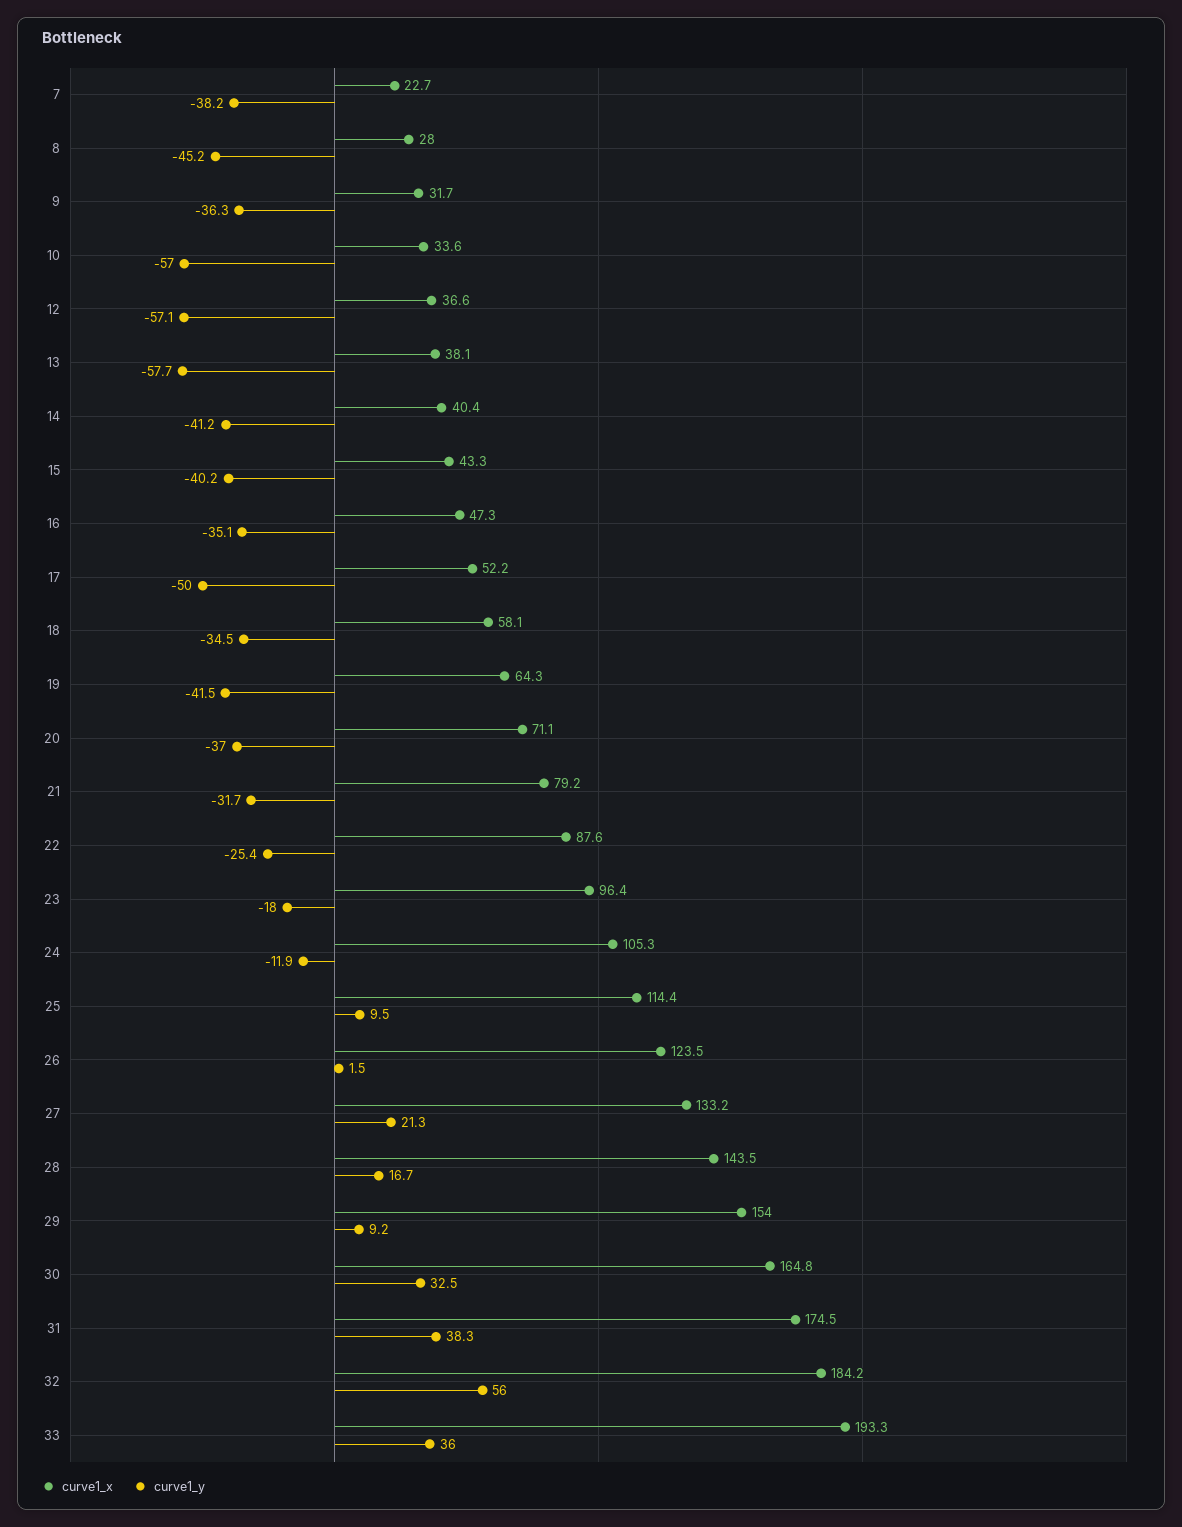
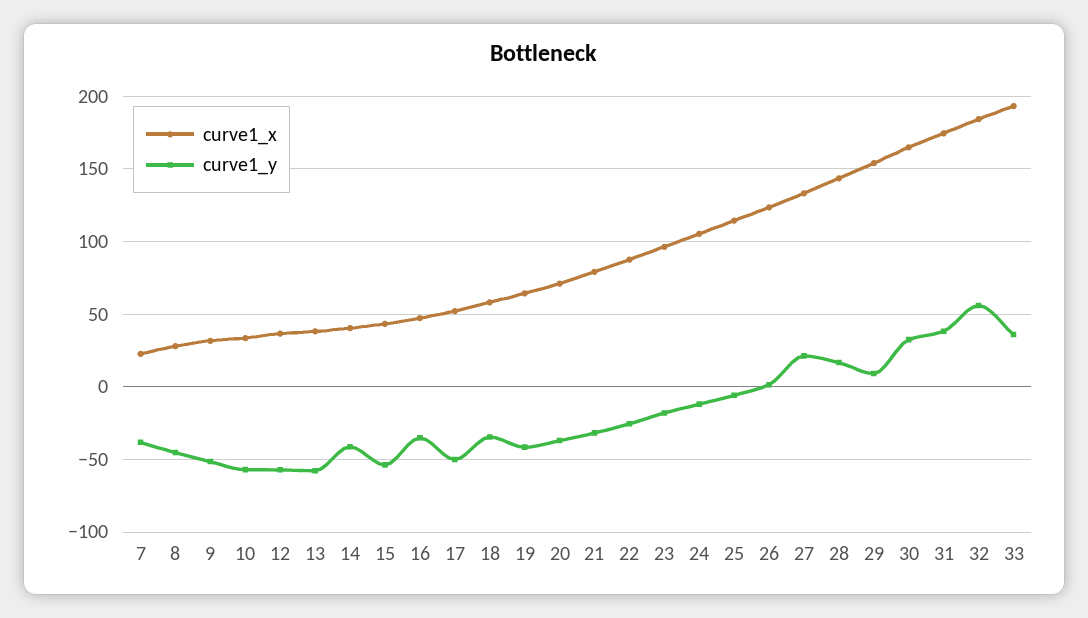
  {
    "curve1_x": {
      "7": 22.7,
      "8": 28,
      "9": 31.7,
      "10": 33.6,
      "12": 36.6,
      "13": 38.1,
      "14": 40.4,
      "15": 43.3,
      "16": 47.3,
      "17": 52.2,
      "18": 58.1,
      "19": 64.3,
      "20": 71.1,
      "21": 79.2,
      "22": 87.6,
      "23": 96.4,
      "24": 105.3,
      "25": 114.4,
      "26": 123.5,
      "27": 133.2,
      "28": 143.5,
      "29": 154,
      "30": 164.8,
      "31": 174.5,
      "32": 184.2,
      "33": 193.3
    },
    "curve1_y": {
      "7": -38.2,
      "8": -45.2,
-     "9": -36.3,
+     "9": -50,
      "10": -57,
      "12": -57.1,
      "13": -57.7,
      "14": -41.2,
-     "15": -40.2,
+     "15": -55,
      "16": -35.1,
      "17": -50,
      "18": -34.5,
      "19": -41.5,
      "20": -37,
      "21": -31.7,
      "22": -25.4,
      "23": -18,
      "24": -11.9,
-     "25": 9.5,
+     "25": -5,
      "26": 1.5,
      "27": 21.3,
      "28": 16.7,
      "29": 9.2,
      "30": 32.5,
      "31": 38.3,
      "32": 56,
      "33": 36
    }
  }

